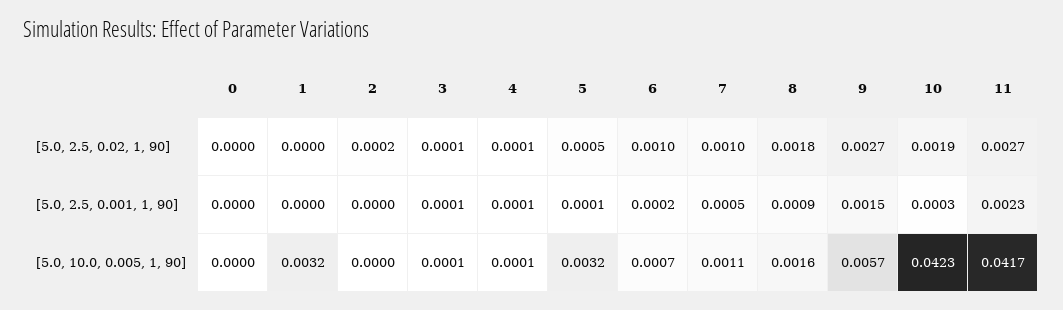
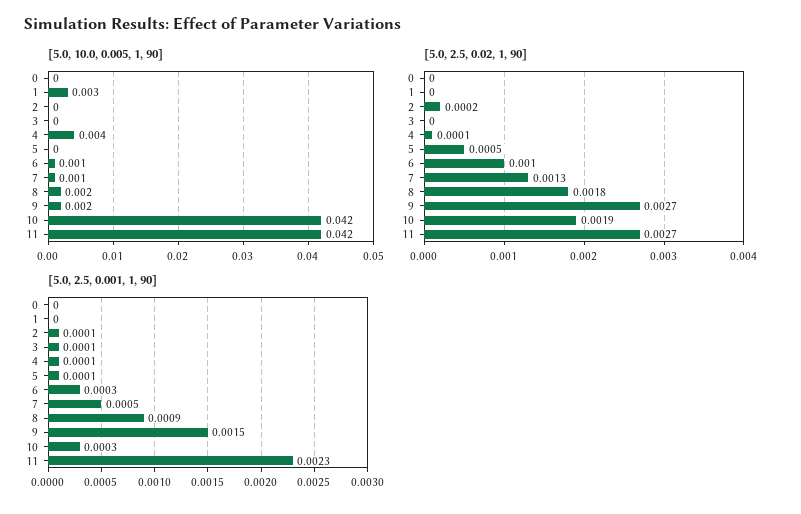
  {
    "[5.0, 2.5, 0.02, 1, 90]": {
      "0": 0,
      "1": 0,
      "2": 0.0002,
-     "3": 0.0001,
+     "3": 0,
      "4": 0.0001,
      "5": 0.0005,
      "6": 0.001,
-     "7": 0.001,
+     "7": 0.0013,
      "8": 0.0018,
      "9": 0.0027,
      "10": 0.0019,
      "11": 0.0027
    },
    "[5.0, 2.5, 0.001, 1, 90]": {
      "0": 0,
      "1": 0,
-     "2": 0,
+     "2": 0.0001,
      "3": 0.0001,
      "4": 0.0001,
      "5": 0.0001,
-     "6": 0.0002,
+     "6": 0.0003,
      "7": 0.0005,
      "8": 0.0009,
      "9": 0.0015,
      "10": 0.0003,
      "11": 0.0023
    },
    "[5.0, 10.0, 0.005, 1, 90]": {
      "0": 0,
      "1": 0.0032,
      "2": 0,
      "3": 0.0001,
-     "4": 0.0001,
+     "4": 0.004,
-     "5": 0.0032,
+     "5": 0,
      "6": 0.0007,
      "7": 0.0011,
      "8": 0.0016,
-     "9": 0.0057,
+     "9": 0.002,
      "10": 0.0423,
      "11": 0.0417
    }
  }

